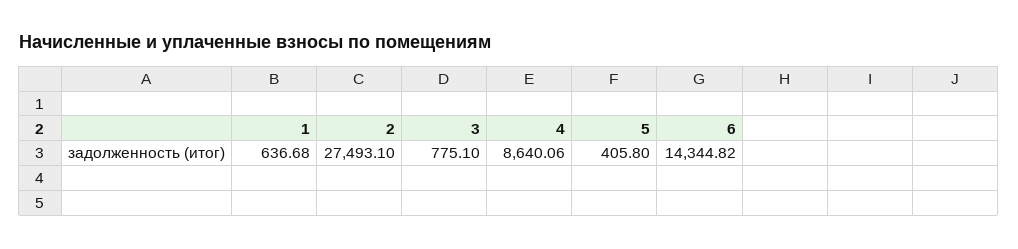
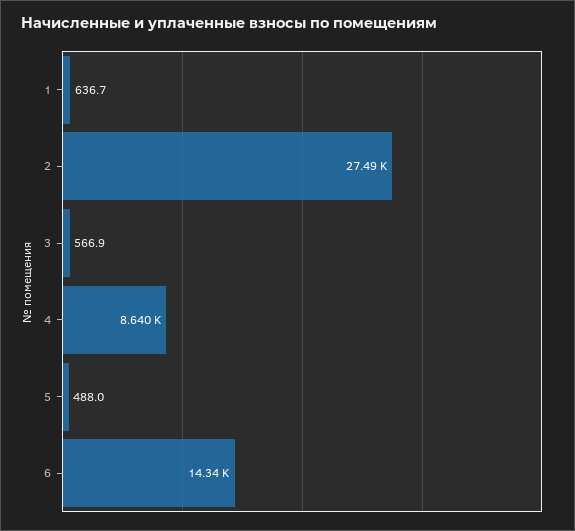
  {
    "1": 636.68,
    "2": 27493.1,
-   "3": 775.1,
+   "3": 566.9,
    "4": 8640.06,
-   "5": 405.8,
+   "5": 488,
    "6": 14344.82
  }

